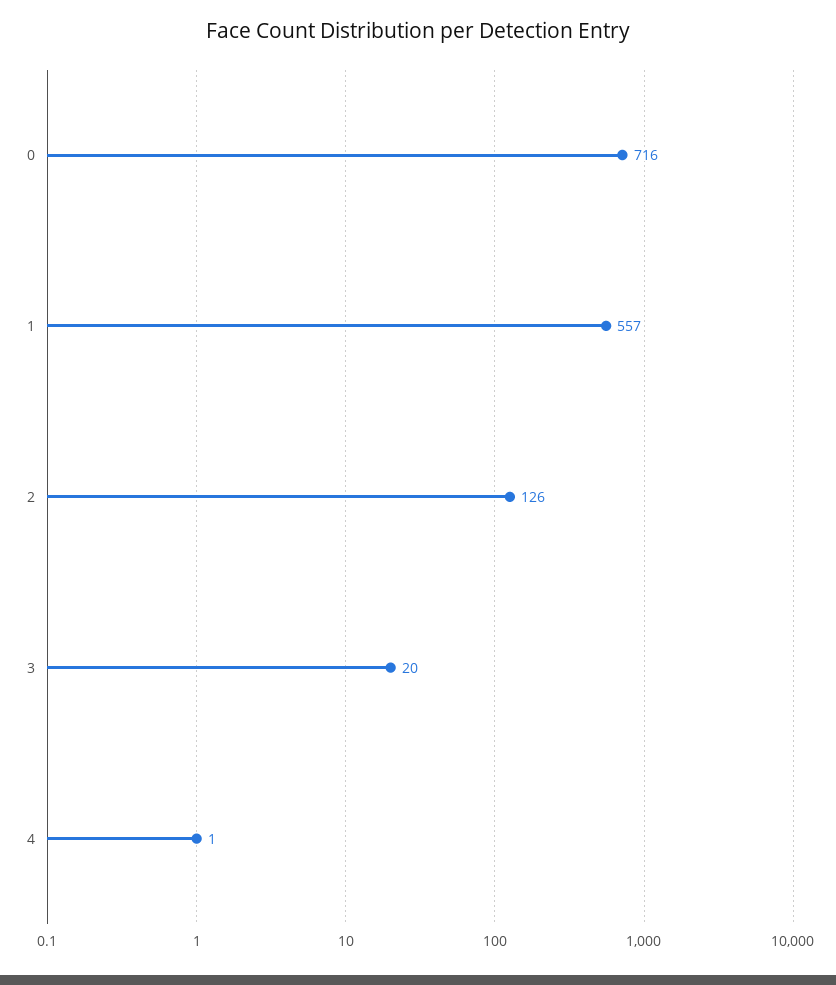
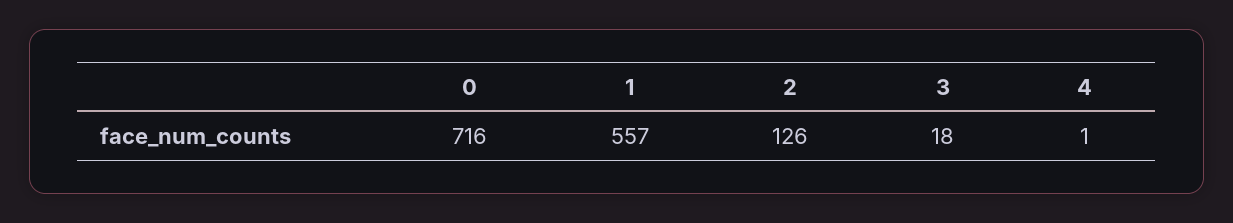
  {
    "0": 716,
    "1": 557,
    "2": 126,
-   "3": 20,
+   "3": 18,
    "4": 1
  }

